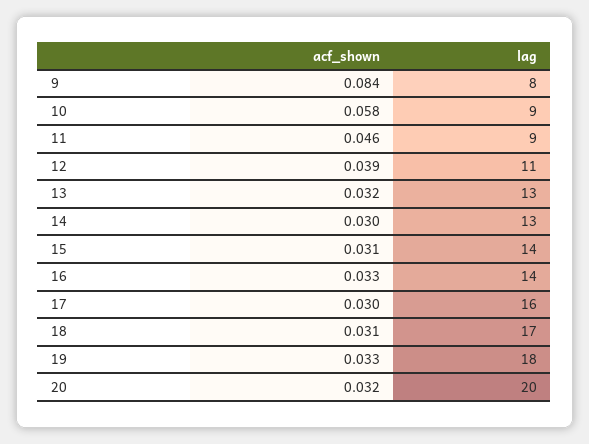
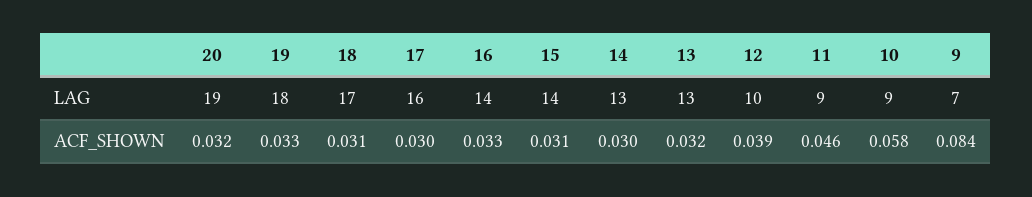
  {
    "acf_shown": {
      "9": 0.084,
      "10": 0.058,
      "11": 0.046,
      "12": 0.039,
      "13": 0.032,
      "14": 0.03,
      "15": 0.031,
      "16": 0.033,
      "17": 0.03,
      "18": 0.031,
      "19": 0.033,
      "20": 0.032
    },
    "lag": {
-     "9": 8,
+     "9": 7,
      "10": 9,
      "11": 9,
-     "12": 11,
+     "12": 10,
      "13": 13,
      "14": 13,
      "15": 14,
      "16": 14,
      "17": 16,
      "18": 17,
      "19": 18,
-     "20": 20
+     "20": 19
    }
  }

